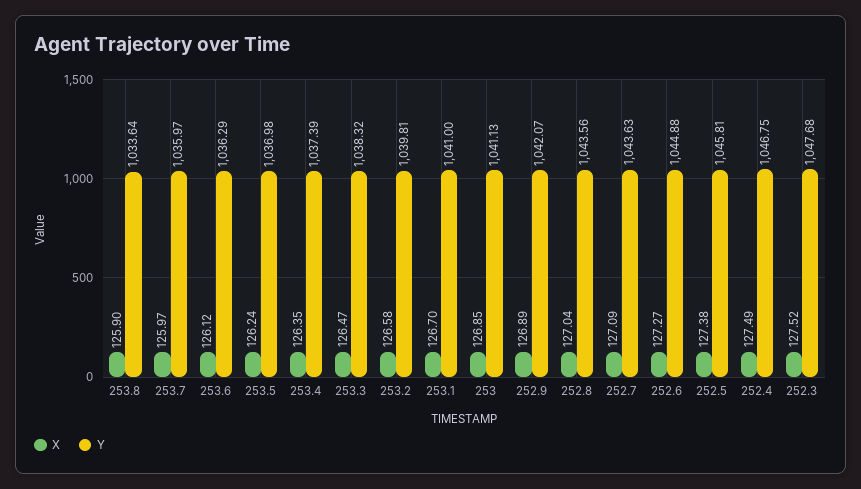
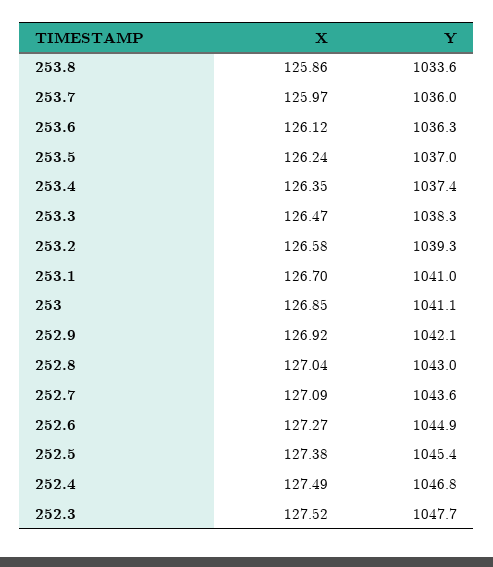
  {
    "X": {
-     "253.8": 125.9,
+     "253.8": 125.86,
      "253.7": 125.97,
      "253.6": 126.12,
      "253.5": 126.24,
      "253.4": 126.35,
      "253.3": 126.47,
      "253.2": 126.58,
      "253.1": 126.7,
      "253": 126.85,
-     "252.9": 126.89,
+     "252.9": 126.92,
      "252.8": 127.04,
      "252.7": 127.09,
      "252.6": 127.27,
      "252.5": 127.38,
      "252.4": 127.49,
      "252.3": 127.52
    },
    "Y": {
      "253.8": 1033.64,
      "253.7": 1035.97,
      "253.6": 1036.29,
      "253.5": 1036.98,
      "253.4": 1037.39,
      "253.3": 1038.32,
-     "253.2": 1039.81,
+     "253.2": 1039.3,
      "253.1": 1041,
      "253": 1041.13,
      "252.9": 1042.07,
-     "252.8": 1043.56,
+     "252.8": 1043,
      "252.7": 1043.63,
      "252.6": 1044.88,
-     "252.5": 1045.81,
+     "252.5": 1045.4,
      "252.4": 1046.75,
      "252.3": 1047.68
    }
  }

